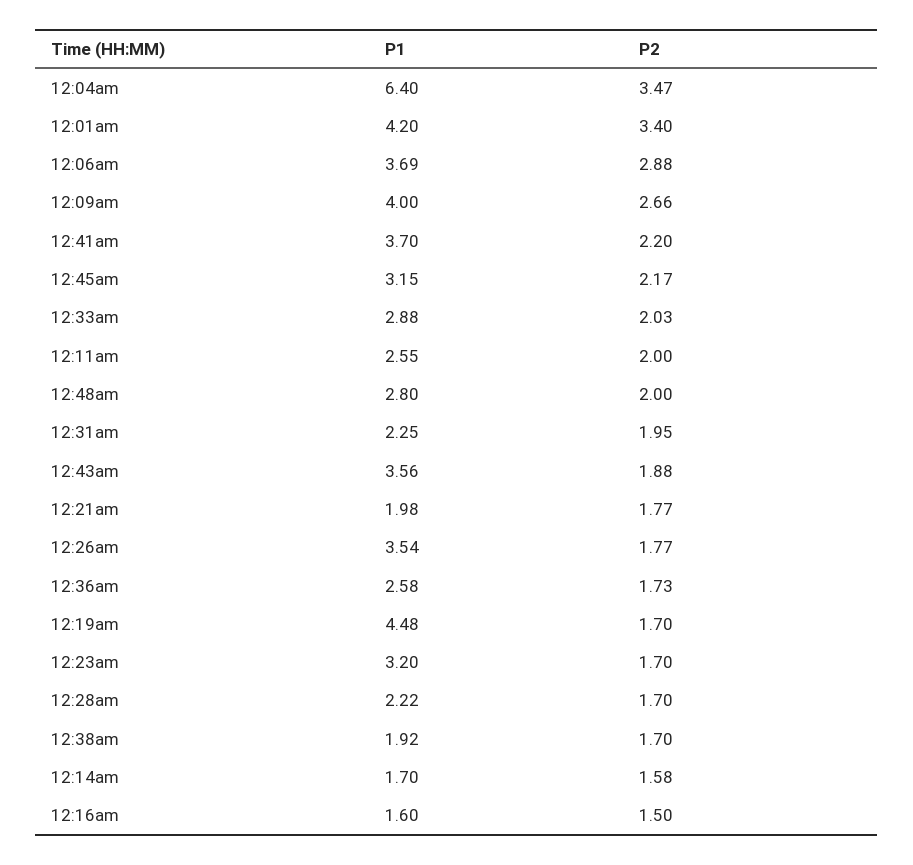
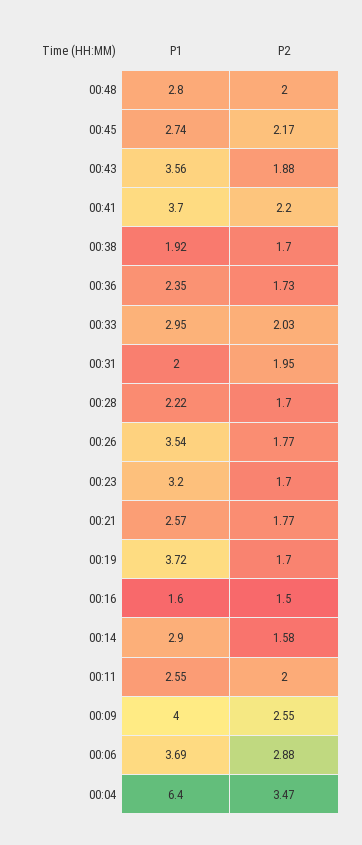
  {
    "P1": {
      "12:04am": 6.4,
-     "12:01am": 4.2,
      "12:06am": 3.69,
      "12:09am": 4,
      "12:41am": 3.7,
-     "12:45am": 3.15,
+     "12:45am": 2.74,
-     "12:33am": 2.88,
+     "12:33am": 2.95,
      "12:11am": 2.55,
      "12:48am": 2.8,
-     "12:31am": 2.25,
+     "12:31am": 2,
      "12:43am": 3.56,
-     "12:21am": 1.98,
+     "12:21am": 2.57,
      "12:26am": 3.54,
-     "12:36am": 2.58,
+     "12:36am": 2.35,
-     "12:19am": 4.48,
+     "12:19am": 3.72,
      "12:23am": 3.2,
      "12:28am": 2.22,
      "12:38am": 1.92,
-     "12:14am": 1.7,
+     "12:14am": 2.9,
      "12:16am": 1.6
    },
    "P2": {
      "12:04am": 3.47,
-     "12:01am": 3.4,
      "12:06am": 2.88,
-     "12:09am": 2.66,
+     "12:09am": 2.55,
      "12:41am": 2.2,
      "12:45am": 2.17,
      "12:33am": 2.03,
      "12:11am": 2,
      "12:48am": 2,
      "12:31am": 1.95,
      "12:43am": 1.88,
      "12:21am": 1.77,
      "12:26am": 1.77,
      "12:36am": 1.73,
      "12:19am": 1.7,
      "12:23am": 1.7,
      "12:28am": 1.7,
      "12:38am": 1.7,
      "12:14am": 1.58,
      "12:16am": 1.5
    }
  }

